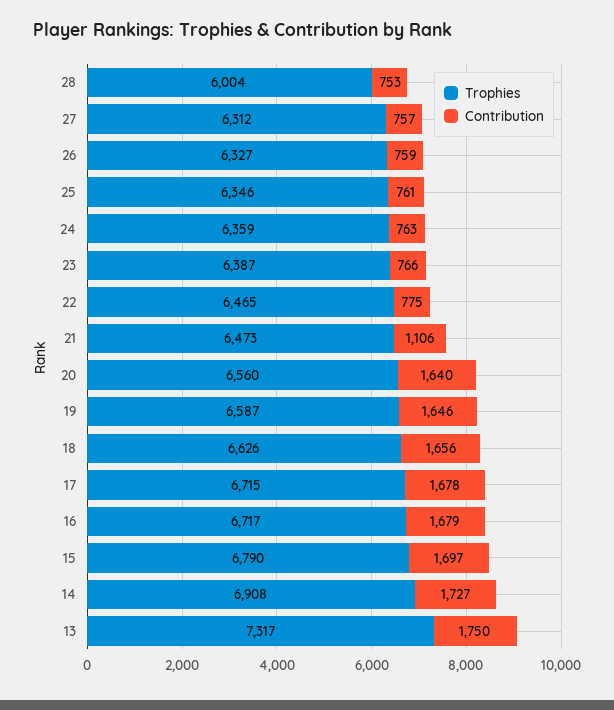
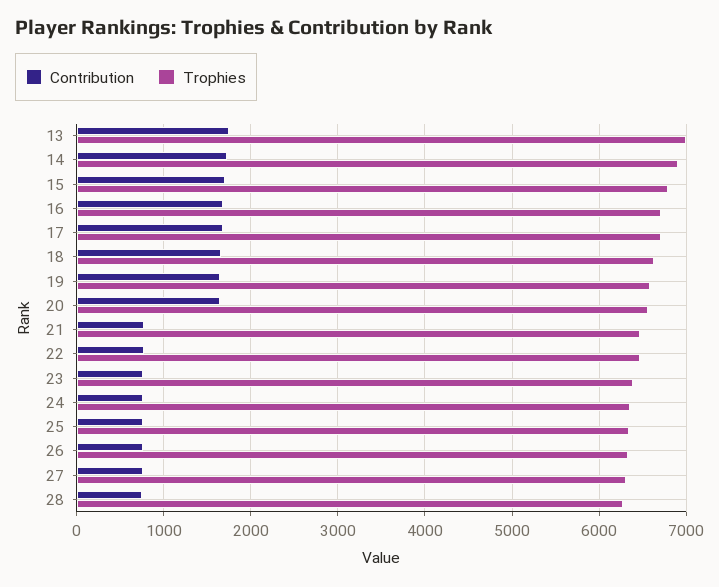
  {
    "Trophies": {
-     "28": 6004,
+     "28": 6300,
      "27": 6312,
      "26": 6327,
      "25": 6346,
      "24": 6359,
      "23": 6387,
      "22": 6465,
      "21": 6473,
      "20": 6560,
      "19": 6587,
      "18": 6626,
      "17": 6715,
      "16": 6717,
      "15": 6790,
      "14": 6908,
-     "13": 7317
+     "13": 7000
    },
    "Contribution": {
      "28": 753,
      "27": 757,
      "26": 759,
      "25": 761,
      "24": 763,
      "23": 766,
      "22": 775,
-     "21": 1106,
+     "21": 800,
      "20": 1640,
      "19": 1646,
      "18": 1656,
      "17": 1678,
      "16": 1679,
      "15": 1697,
      "14": 1727,
      "13": 1750
    }
  }

